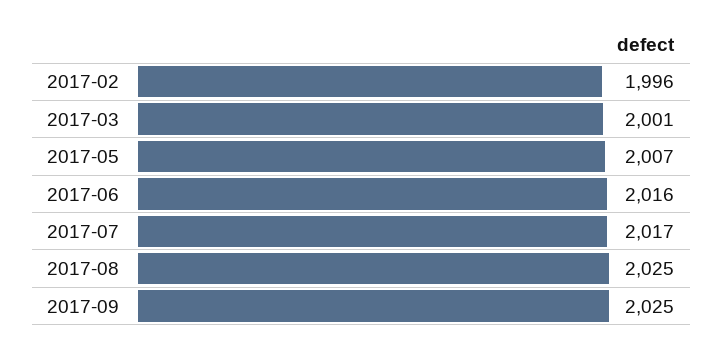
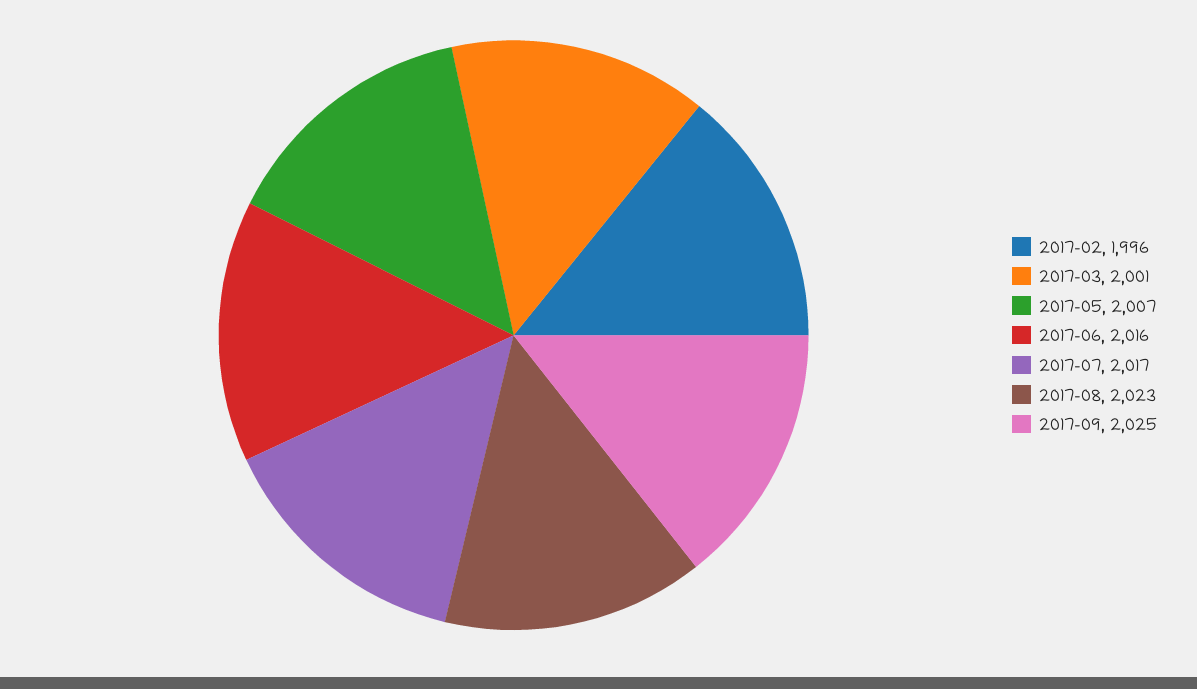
  {
    "2017-02": 1996,
    "2017-03": 2001,
    "2017-05": 2007,
    "2017-06": 2016,
    "2017-07": 2017,
-   "2017-08": 2025,
+   "2017-08": 2023,
    "2017-09": 2025
  }

